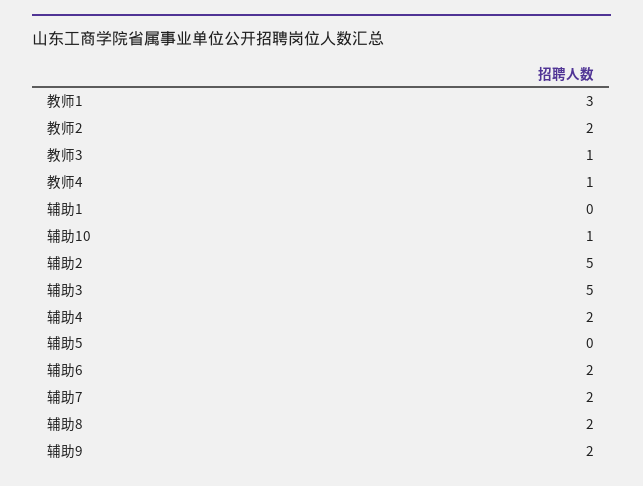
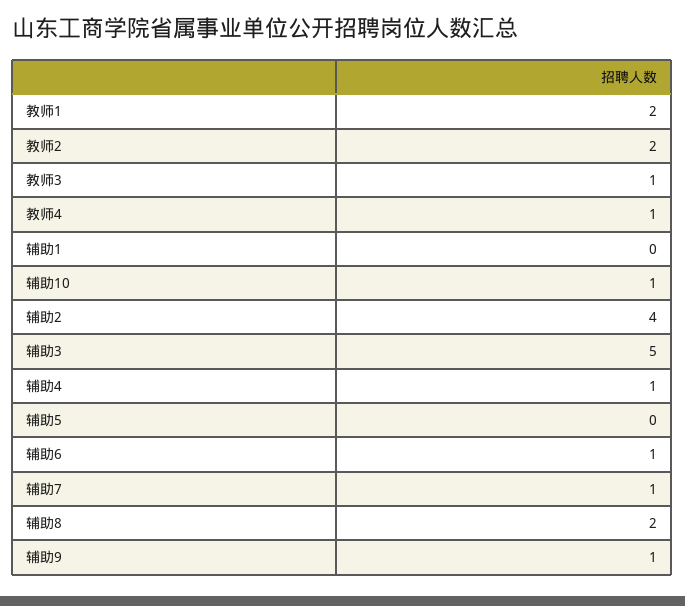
  {
-   "教师1": 3,
+   "教师1": 2,
    "教师2": 2,
    "教师3": 1,
    "教师4": 1,
    "辅助1": 0,
    "辅助10": 1,
-   "辅助2": 5,
+   "辅助2": 4,
    "辅助3": 5,
-   "辅助4": 2,
+   "辅助4": 1,
    "辅助5": 0,
-   "辅助6": 2,
+   "辅助6": 1,
-   "辅助7": 2,
+   "辅助7": 1,
    "辅助8": 2,
-   "辅助9": 2
+   "辅助9": 1
  }

